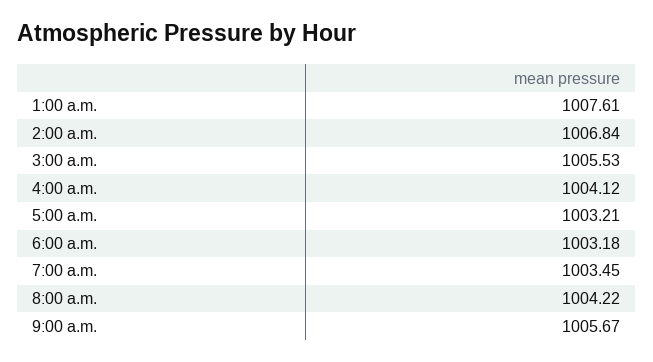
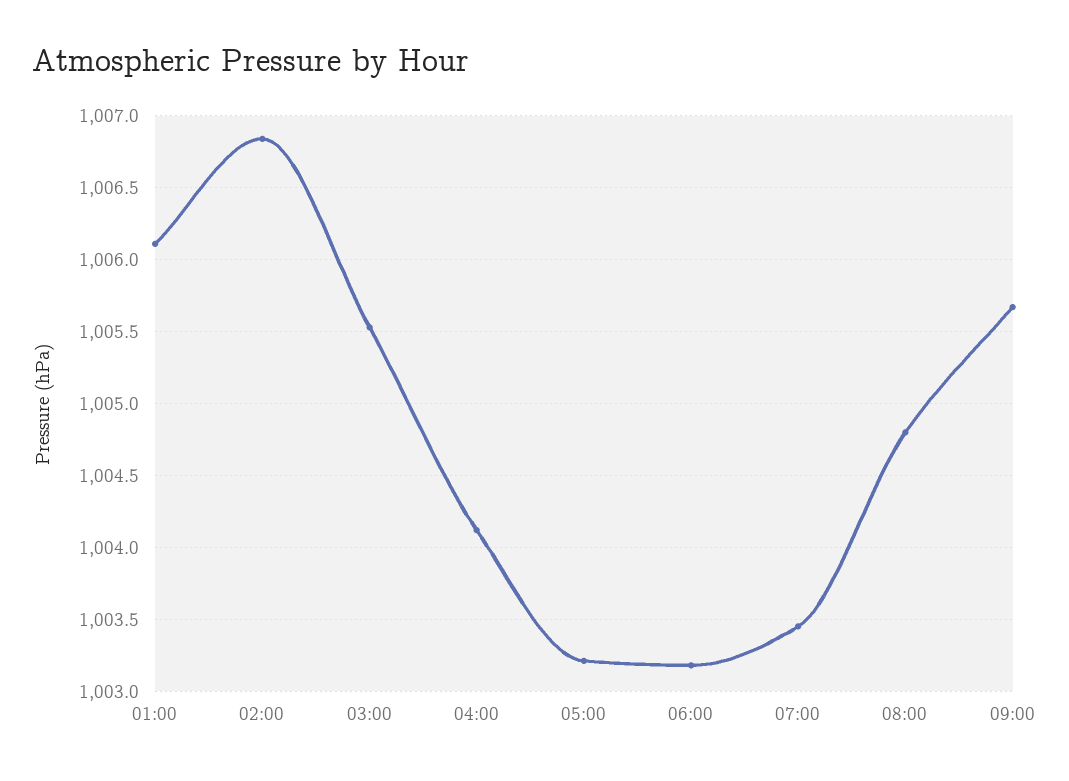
  {
-   "1:00 a.m.": 1007.61,
+   "1:00 a.m.": 1006.1,
    "2:00 a.m.": 1006.84,
    "3:00 a.m.": 1005.53,
    "4:00 a.m.": 1004.12,
    "5:00 a.m.": 1003.21,
    "6:00 a.m.": 1003.18,
    "7:00 a.m.": 1003.45,
-   "8:00 a.m.": 1004.22,
+   "8:00 a.m.": 1004.8,
    "9:00 a.m.": 1005.67
  }

